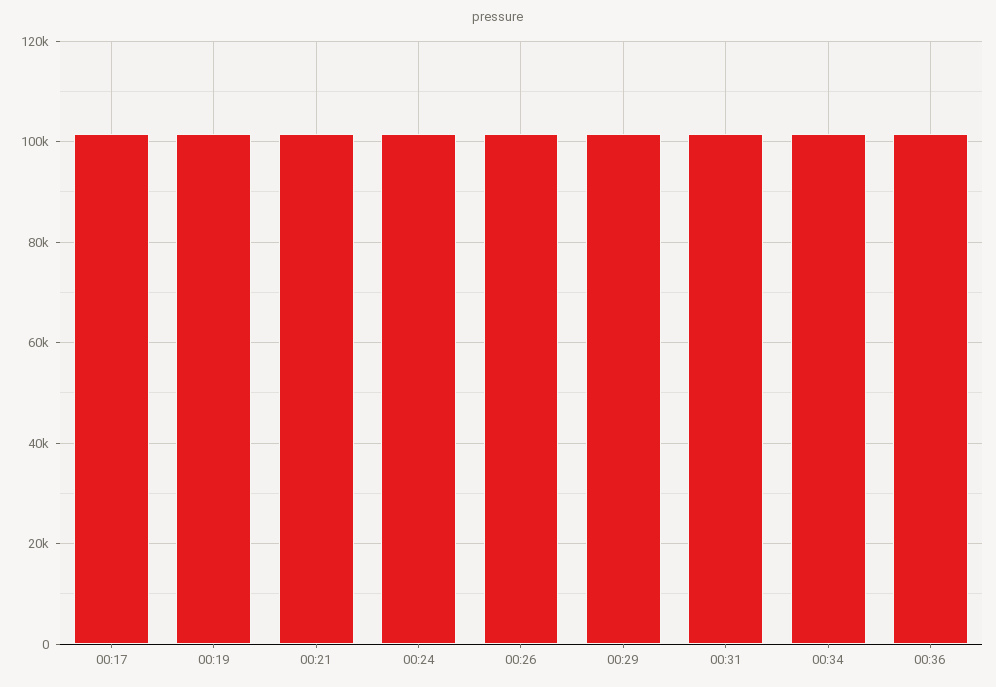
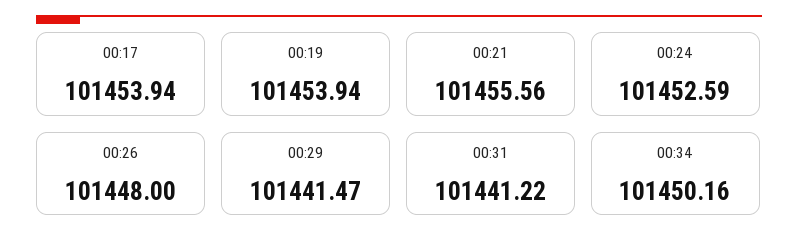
  {
    "00:17": 101453.94,
    "00:19": 101453.94,
    "00:21": 101455.56,
    "00:24": 101452.59,
    "00:26": 101448,
    "00:29": 101441.47,
    "00:31": 101441.22,
-   "00:34": 101450.16,
+   "00:34": 101450.16
-   "00:36": 102000
  }

